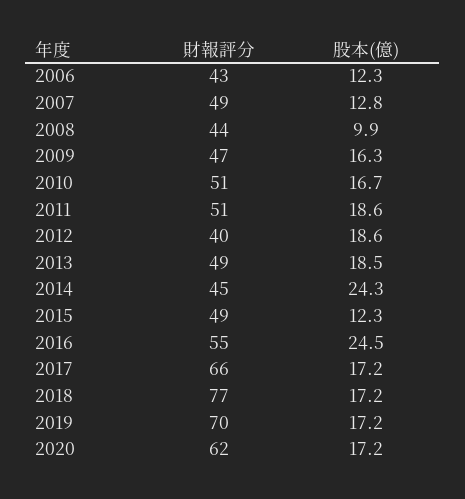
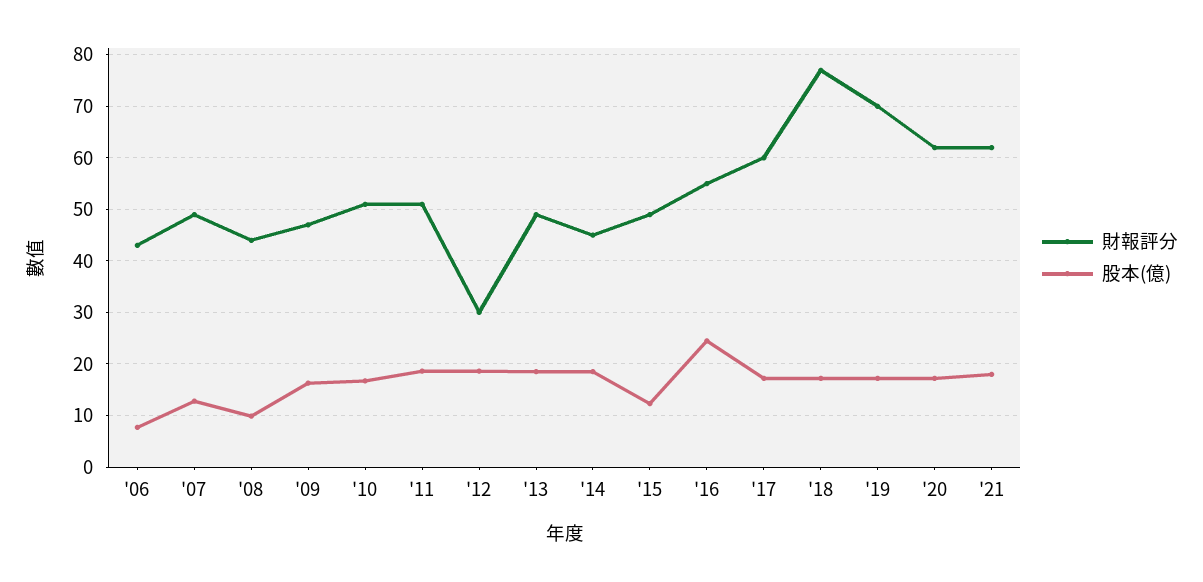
  {
    "財報評分": {
      "2006": 43,
      "2007": 49,
      "2008": 44,
      "2009": 47,
      "2010": 51,
      "2011": 51,
-     "2012": 40,
+     "2012": 30,
      "2013": 49,
      "2014": 45,
      "2015": 49,
      "2016": 55,
-     "2017": 66,
+     "2017": 60,
      "2018": 77,
      "2019": 70,
-     "2020": 62
+     "2020": 62,
+     "'21": 62
    },
    "股本(億)": {
-     "2006": 12.3,
+     "2006": 8,
      "2007": 12.8,
      "2008": 9.9,
      "2009": 16.3,
      "2010": 16.7,
      "2011": 18.6,
      "2012": 18.6,
      "2013": 18.5,
-     "2014": 24.3,
+     "2014": 18,
      "2015": 12.3,
      "2016": 24.5,
      "2017": 17.2,
      "2018": 17.2,
      "2019": 17.2,
-     "2020": 17.2
+     "2020": 17.2,
+     "'21": 18
    }
  }

